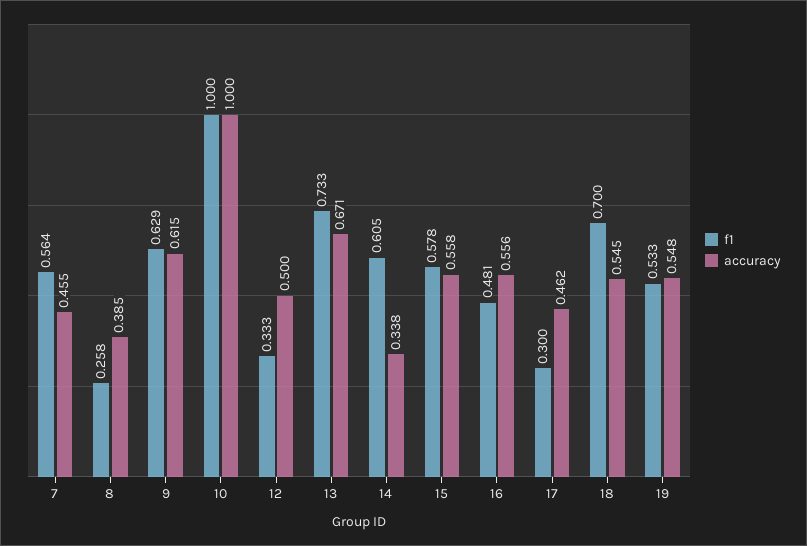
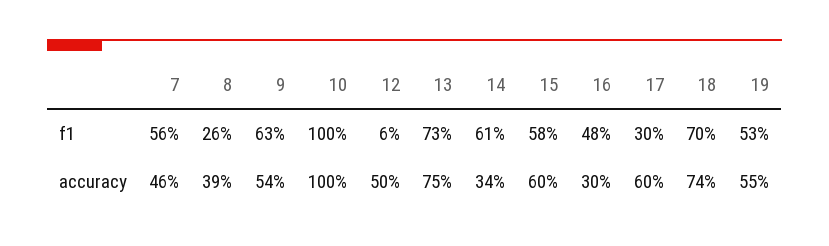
  {
    "f1": {
      "7": 0.564,
      "8": 0.258,
      "9": 0.629,
      "10": 1,
-     "12": 0.333,
+     "12": 0.06,
      "13": 0.733,
      "14": 0.605,
      "15": 0.578,
      "16": 0.481,
      "17": 0.3,
      "18": 0.7,
      "19": 0.533
    },
    "accuracy": {
      "7": 0.455,
      "8": 0.385,
-     "9": 0.615,
+     "9": 0.54,
      "10": 1,
      "12": 0.5,
-     "13": 0.671,
+     "13": 0.75,
      "14": 0.338,
-     "15": 0.558,
+     "15": 0.6,
-     "16": 0.556,
+     "16": 0.3,
-     "17": 0.462,
+     "17": 0.6,
-     "18": 0.545,
+     "18": 0.74,
      "19": 0.548
    }
  }

